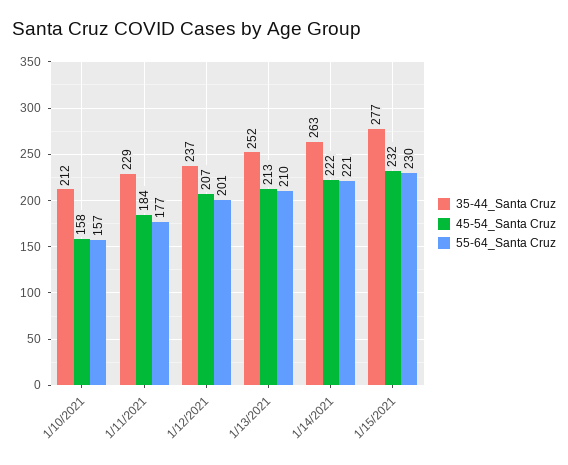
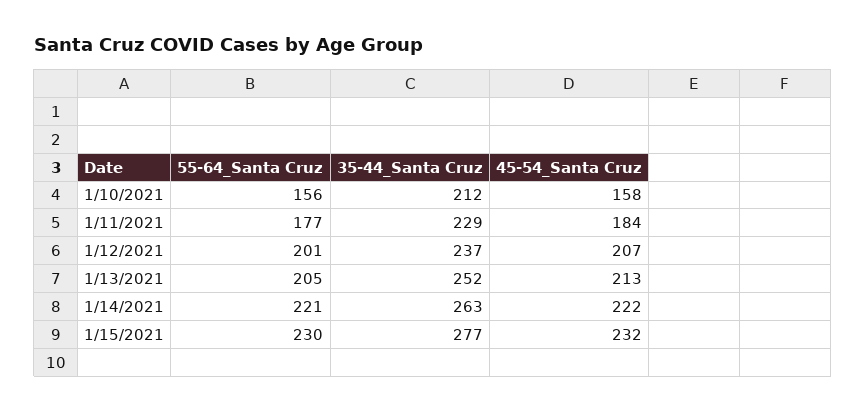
  {
    "35-44_Santa Cruz": {
      "1/10/2021": 212,
      "1/11/2021": 229,
      "1/12/2021": 237,
      "1/13/2021": 252,
      "1/14/2021": 263,
      "1/15/2021": 277
    },
    "45-54_Santa Cruz": {
      "1/10/2021": 158,
      "1/11/2021": 184,
      "1/12/2021": 207,
      "1/13/2021": 213,
      "1/14/2021": 222,
      "1/15/2021": 232
    },
    "55-64_Santa Cruz": {
-     "1/10/2021": 157,
+     "1/10/2021": 156,
      "1/11/2021": 177,
      "1/12/2021": 201,
-     "1/13/2021": 210,
+     "1/13/2021": 205,
      "1/14/2021": 221,
      "1/15/2021": 230
    }
  }

